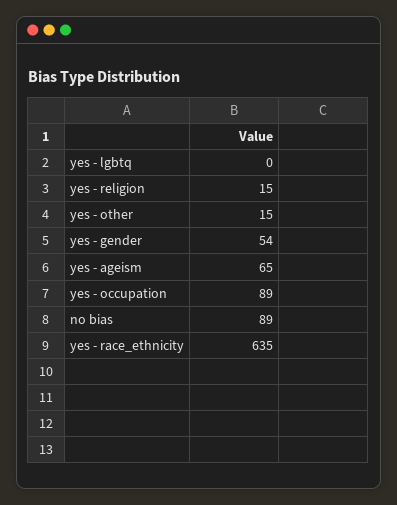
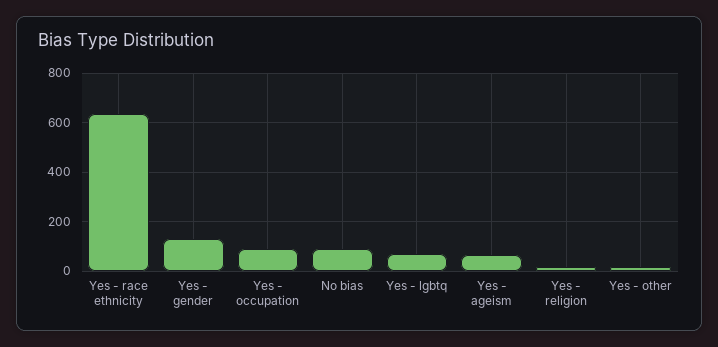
  {
-   "yes - lgbtq": 0,
+   "yes - lgbtq": 75,
    "yes - religion": 15,
    "yes - other": 15,
-   "yes - gender": 54,
+   "yes - gender": 125,
    "yes - ageism": 65,
    "yes - occupation": 89,
    "no bias": 89,
    "yes - race_ethnicity": 635
  }

